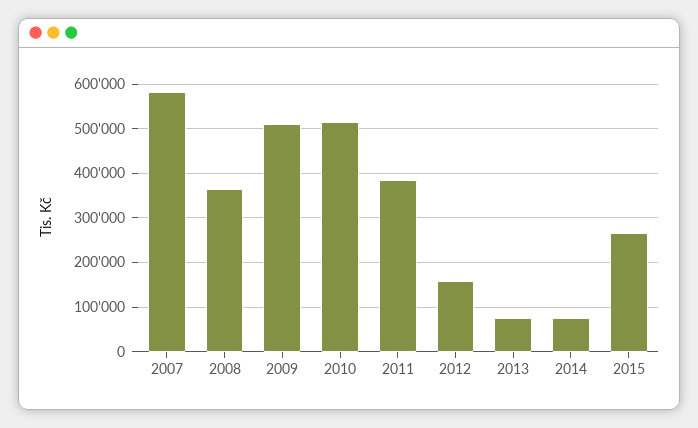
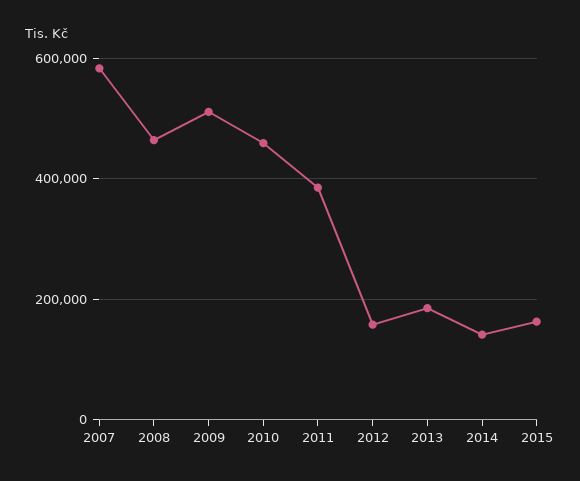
  {
    "2007": 580000,
-   "2008": 360000,
+   "2008": 460000,
    "2009": 520000,
-   "2010": 520000,
+   "2010": 460000,
    "2011": 380000,
    "2012": 160000,
-   "2013": 80000,
+   "2013": 180000,
-   "2014": 80000,
+   "2014": 140000,
-   "2015": 260000
+   "2015": 160000
  }

